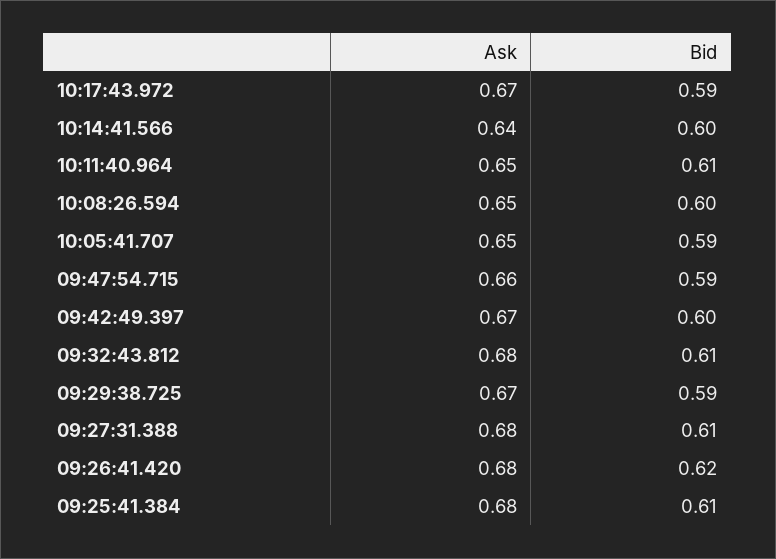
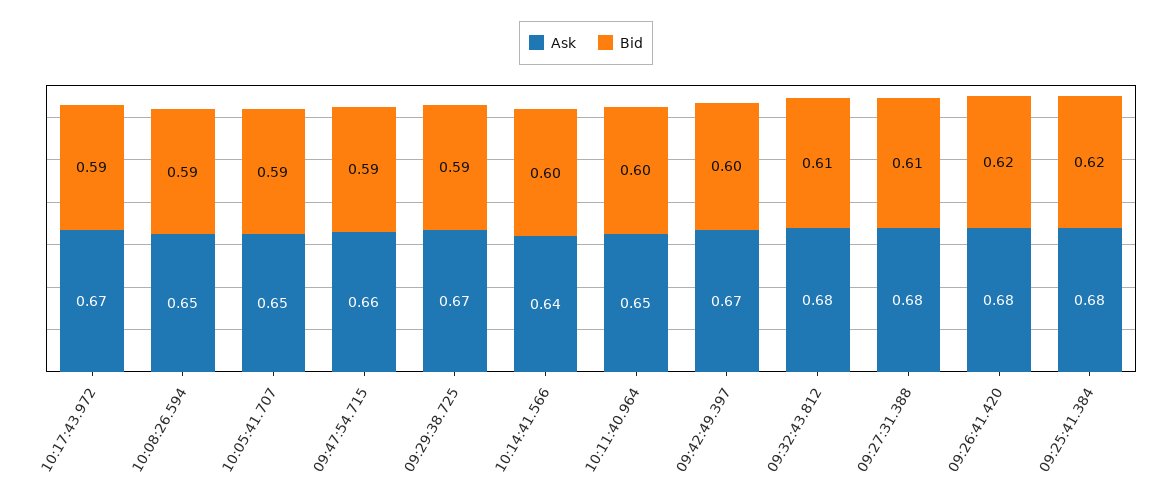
  {
    "Ask": {
      "10:17:43.972": 0.67,
      "10:14:41.566": 0.64,
      "10:11:40.964": 0.65,
      "10:08:26.594": 0.65,
      "10:05:41.707": 0.65,
      "09:47:54.715": 0.66,
      "09:42:49.397": 0.67,
      "09:32:43.812": 0.68,
      "09:29:38.725": 0.67,
      "09:27:31.388": 0.68,
      "09:26:41.420": 0.68,
      "09:25:41.384": 0.68
    },
    "Bid": {
      "10:17:43.972": 0.59,
      "10:14:41.566": 0.6,
-     "10:11:40.964": 0.61,
+     "10:11:40.964": 0.6,
-     "10:08:26.594": 0.6,
+     "10:08:26.594": 0.59,
      "10:05:41.707": 0.59,
      "09:47:54.715": 0.59,
      "09:42:49.397": 0.6,
      "09:32:43.812": 0.61,
      "09:29:38.725": 0.59,
      "09:27:31.388": 0.61,
      "09:26:41.420": 0.62,
-     "09:25:41.384": 0.61
+     "09:25:41.384": 0.62
    }
  }

